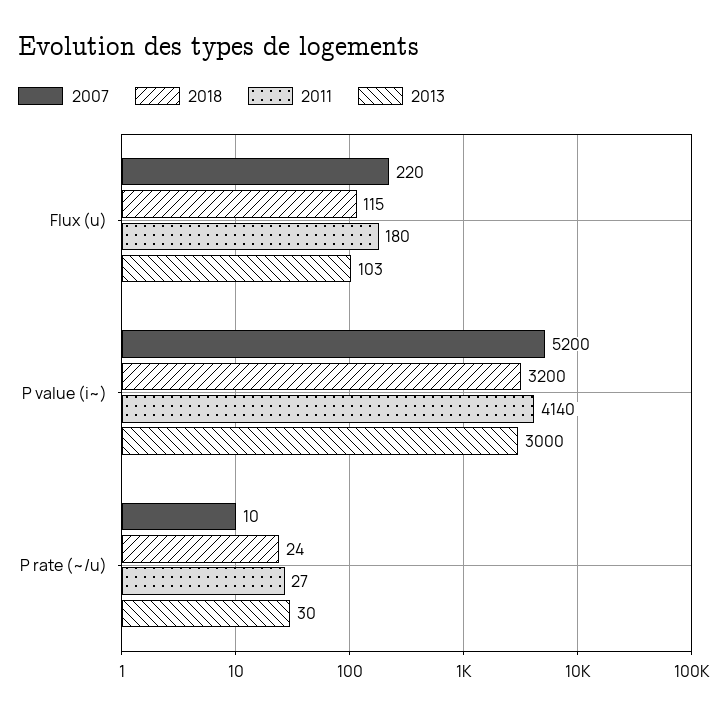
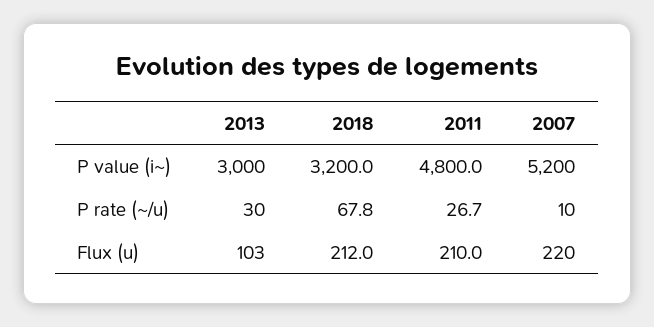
  {
    "2007": {
      "Flux (u)": 220,
      "P value (i~)": 5200,
      "P rate (~/u)": 10
    },
    "2018": {
-     "Flux (u)": 115,
+     "Flux (u)": 212,
      "P value (i~)": 3200,
-     "P rate (~/u)": 24
+     "P rate (~/u)": 67.8
    },
    "2011": {
-     "Flux (u)": 180,
+     "Flux (u)": 210,
-     "P value (i~)": 4140,
+     "P value (i~)": 4800,
      "P rate (~/u)": 26.7
    },
    "2013": {
      "Flux (u)": 103,
      "P value (i~)": 3000,
      "P rate (~/u)": 30
    }
  }

